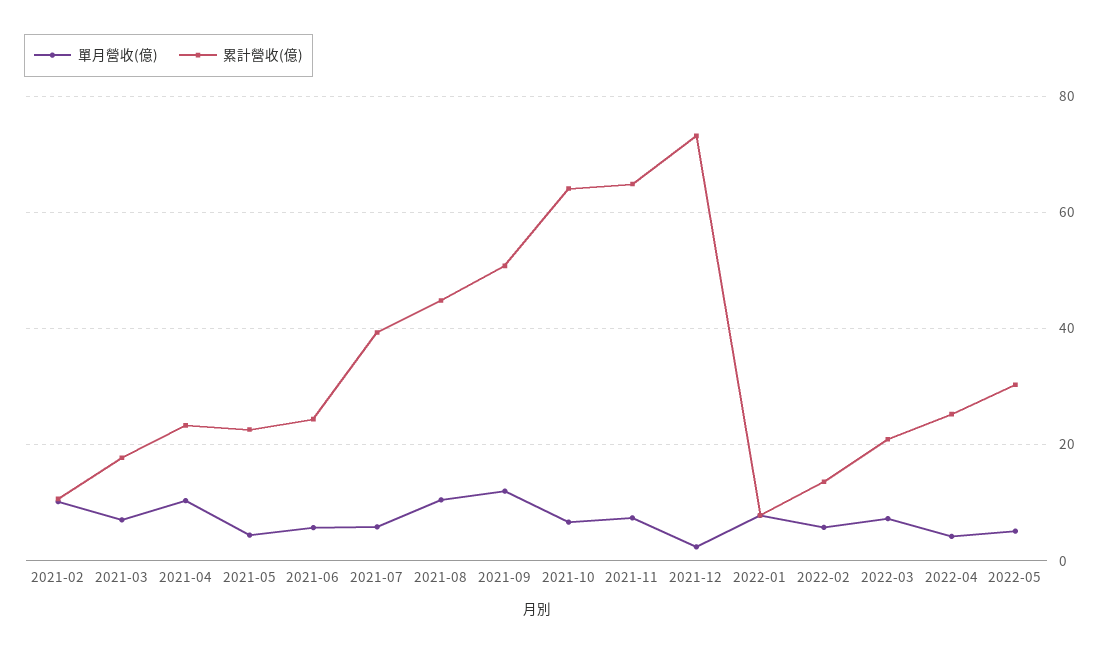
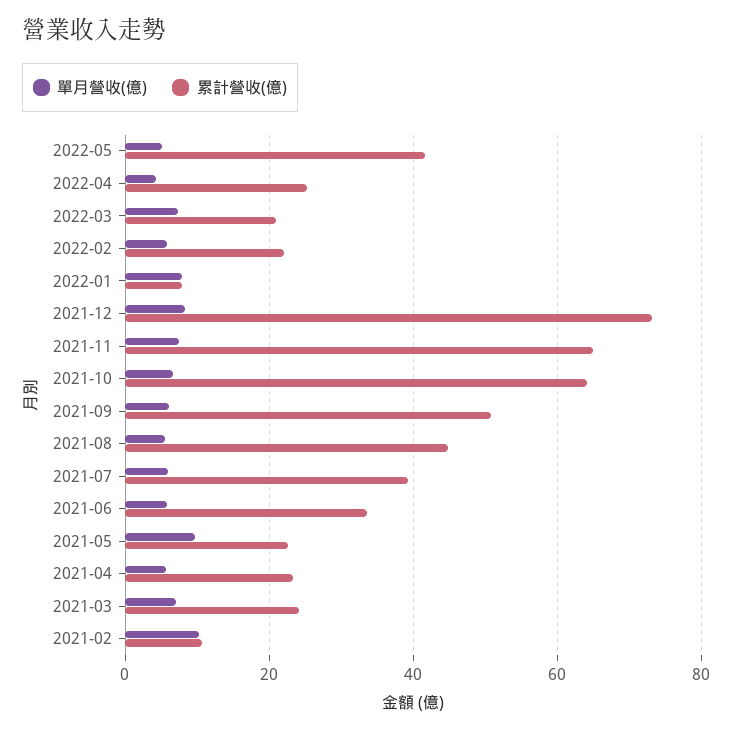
  {
    "單月營收(億)": {
      "2021-02": 10,
      "2021-03": 8,
-     "2021-04": 10,
+     "2021-04": 6,
-     "2021-05": 4,
+     "2021-05": 10,
      "2021-06": 6,
      "2021-07": 6,
-     "2021-08": 10,
+     "2021-08": 6,
-     "2021-09": 12,
+     "2021-09": 6,
      "2021-10": 6,
      "2021-11": 8,
-     "2021-12": 2,
+     "2021-12": 8,
      "2022-01": 8,
      "2022-02": 6,
      "2022-03": 8,
      "2022-04": 4,
      "2022-05": 6
    },
    "累計營收(億)": {
      "2021-02": 10,
-     "2021-03": 18,
+     "2021-03": 24,
      "2021-04": 24,
      "2021-05": 22,
-     "2021-06": 24,
+     "2021-06": 34,
      "2021-07": 40,
      "2021-08": 44,
      "2021-09": 50,
      "2021-10": 64,
      "2021-11": 64,
      "2021-12": 74,
      "2022-01": 8,
-     "2022-02": 14,
+     "2022-02": 22,
      "2022-03": 20,
      "2022-04": 26,
-     "2022-05": 30
+     "2022-05": 42
    }
  }

